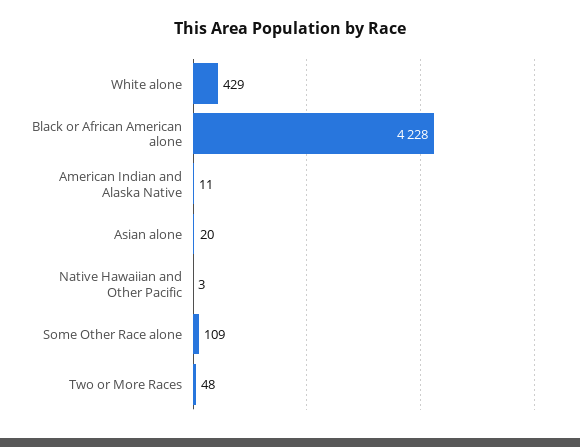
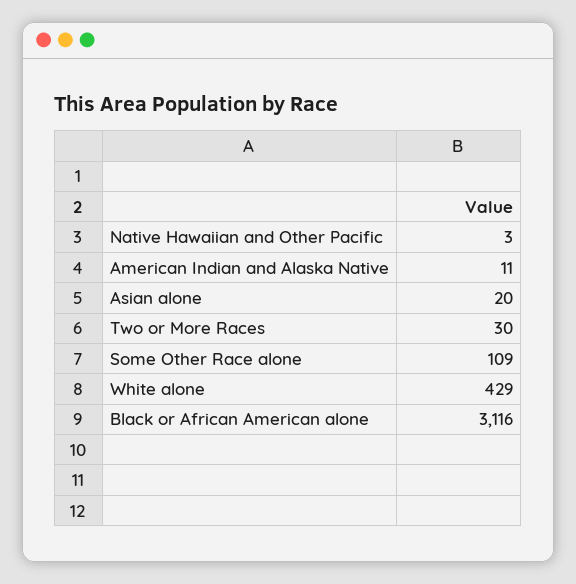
  {
    "White alone": 429,
-   "Black or African American alone": 4228,
+   "Black or African American alone": 3116,
    "American Indian and Alaska Native": 11,
    "Asian alone": 20,
    "Native Hawaiian and Other Pacific": 3,
    "Some Other Race alone": 109,
-   "Two or More Races": 48
+   "Two or More Races": 30
  }

